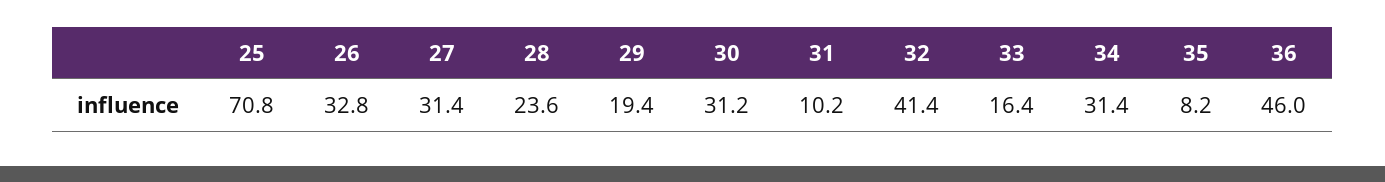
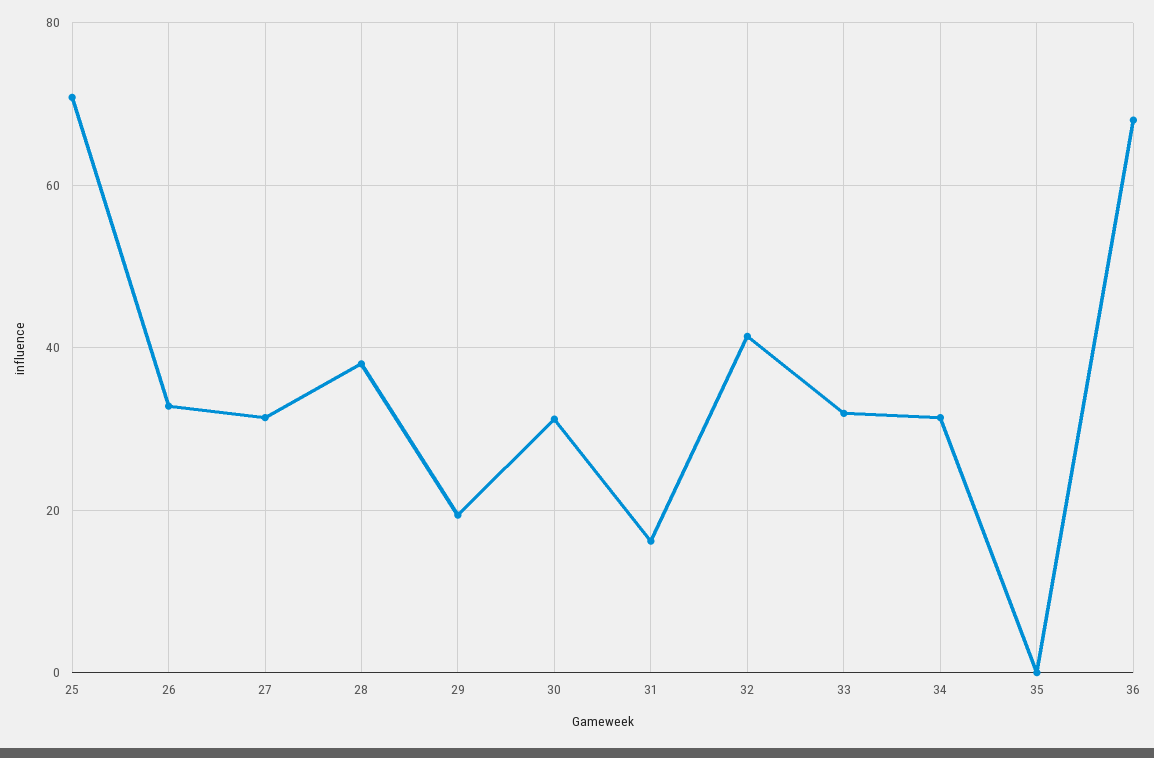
  {
    "25": 70.8,
    "26": 32.8,
    "27": 31.4,
-   "28": 23.6,
+   "28": 38,
    "29": 19.4,
    "30": 31.2,
-   "31": 10.2,
+   "31": 16,
    "32": 41.4,
-   "33": 16.4,
+   "33": 32,
    "34": 31.4,
-   "35": 8.2,
+   "35": 0,
-   "36": 46
+   "36": 68
  }

